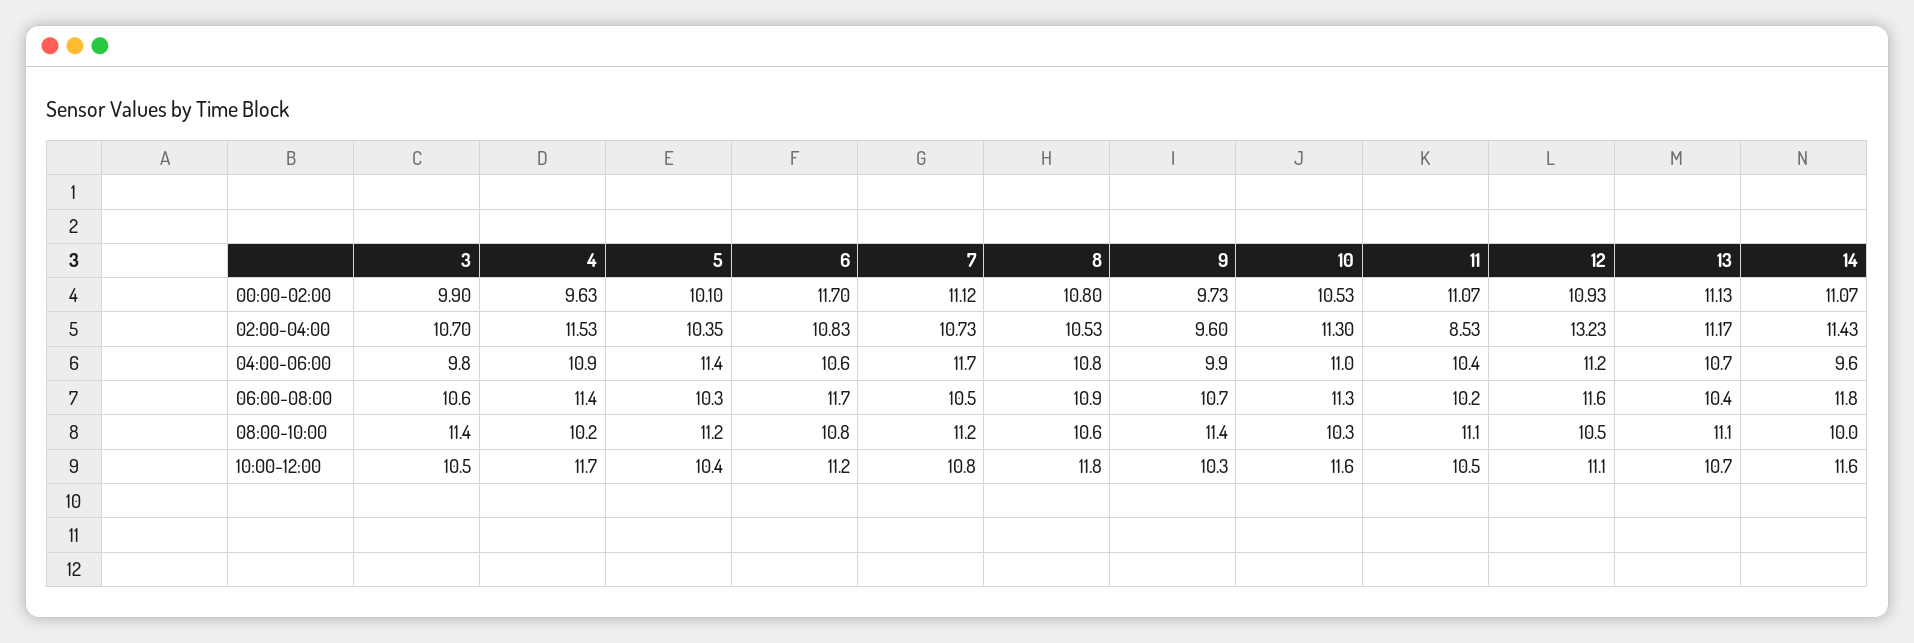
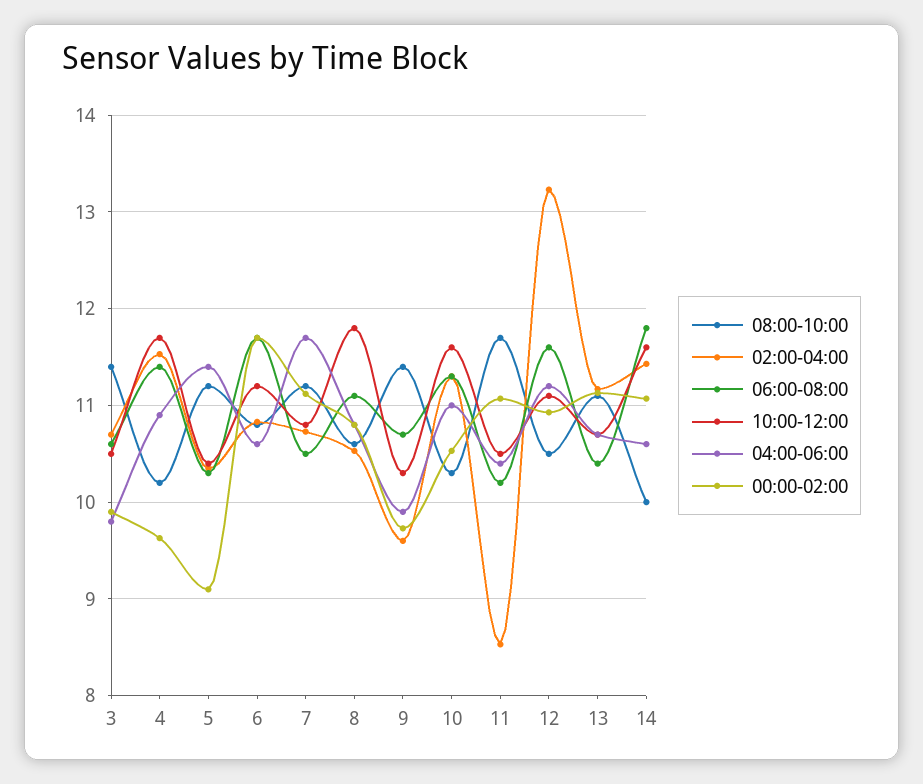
  {
    "00:00-02:00": {
      "3": 9.9,
      "4": 9.63,
-     "5": 10.1,
+     "5": 9.1,
      "6": 11.7,
      "7": 11.12,
      "8": 10.8,
      "9": 9.73,
      "10": 10.53,
      "11": 11.07,
      "12": 10.93,
      "13": 11.13,
      "14": 11.07
    },
    "02:00-04:00": {
      "3": 10.7,
      "4": 11.53,
      "5": 10.35,
      "6": 10.83,
      "7": 10.73,
      "8": 10.53,
      "9": 9.6,
      "10": 11.3,
      "11": 8.53,
      "12": 13.23,
      "13": 11.17,
      "14": 11.43
    },
    "04:00-06:00": {
      "3": 9.8,
      "4": 10.9,
      "5": 11.4,
      "6": 10.6,
      "7": 11.7,
      "8": 10.8,
      "9": 9.9,
      "10": 11,
      "11": 10.4,
      "12": 11.2,
      "13": 10.7,
-     "14": 9.6
+     "14": 10.6
    },
    "06:00-08:00": {
      "3": 10.6,
      "4": 11.4,
      "5": 10.3,
      "6": 11.7,
      "7": 10.5,
-     "8": 10.9,
+     "8": 11.1,
      "9": 10.7,
      "10": 11.3,
      "11": 10.2,
      "12": 11.6,
      "13": 10.4,
      "14": 11.8
    },
    "08:00-10:00": {
      "3": 11.4,
      "4": 10.2,
      "5": 11.2,
      "6": 10.8,
      "7": 11.2,
      "8": 10.6,
      "9": 11.4,
      "10": 10.3,
-     "11": 11.1,
+     "11": 11.7,
      "12": 10.5,
      "13": 11.1,
      "14": 10
    },
    "10:00-12:00": {
      "3": 10.5,
      "4": 11.7,
      "5": 10.4,
      "6": 11.2,
      "7": 10.8,
      "8": 11.8,
      "9": 10.3,
      "10": 11.6,
      "11": 10.5,
      "12": 11.1,
      "13": 10.7,
      "14": 11.6
    }
  }

